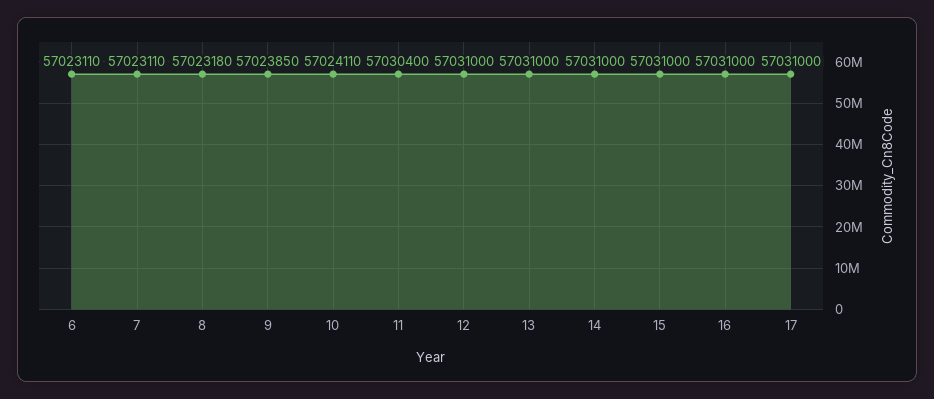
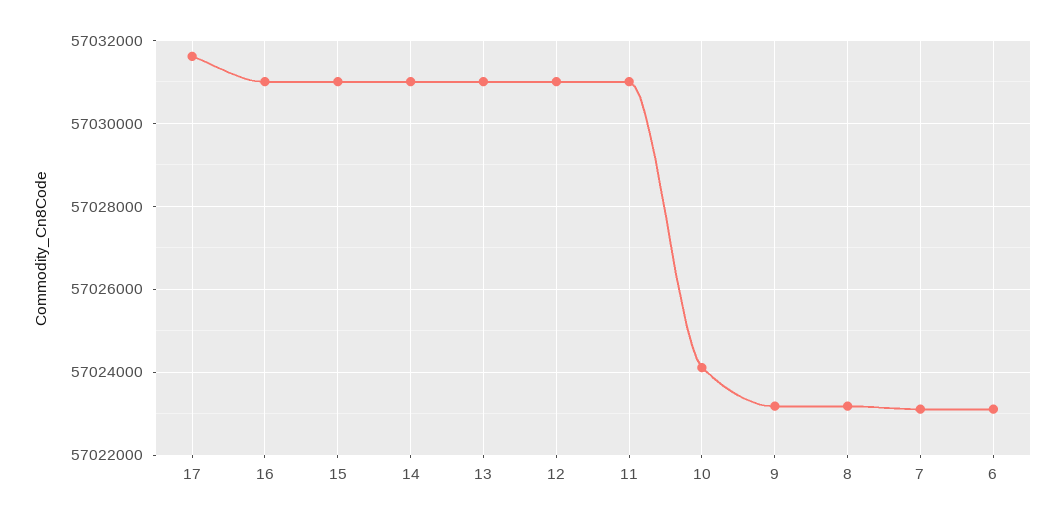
  {
    "6": 57023110,
    "7": 57023110,
    "8": 57023180,
-   "9": 57023850,
+   "9": 57023200,
    "10": 57024110,
-   "11": 57030400,
+   "11": 57031000,
    "12": 57031000,
    "13": 57031000,
    "14": 57031000,
    "15": 57031000,
    "16": 57031000,
-   "17": 57031000
+   "17": 57031600
  }

